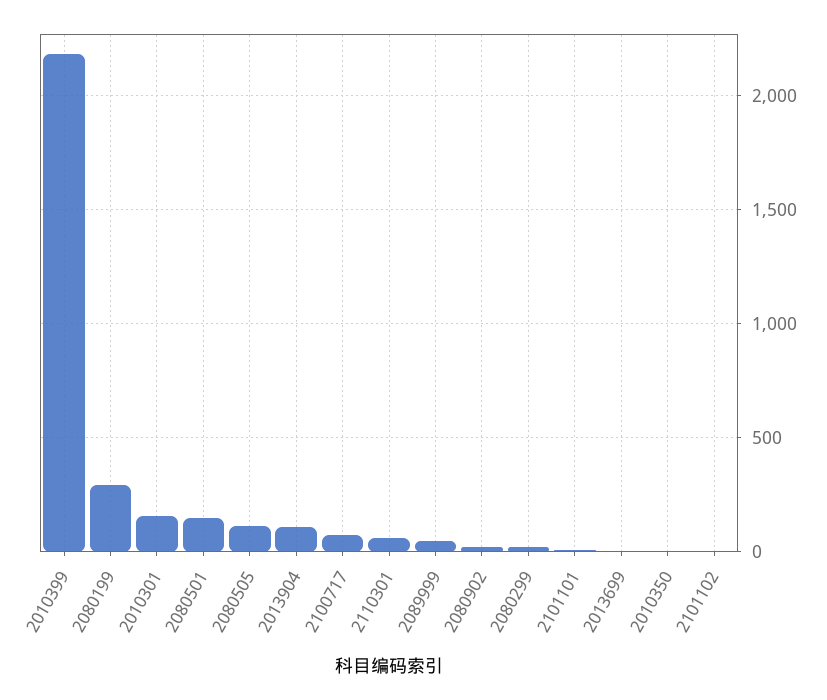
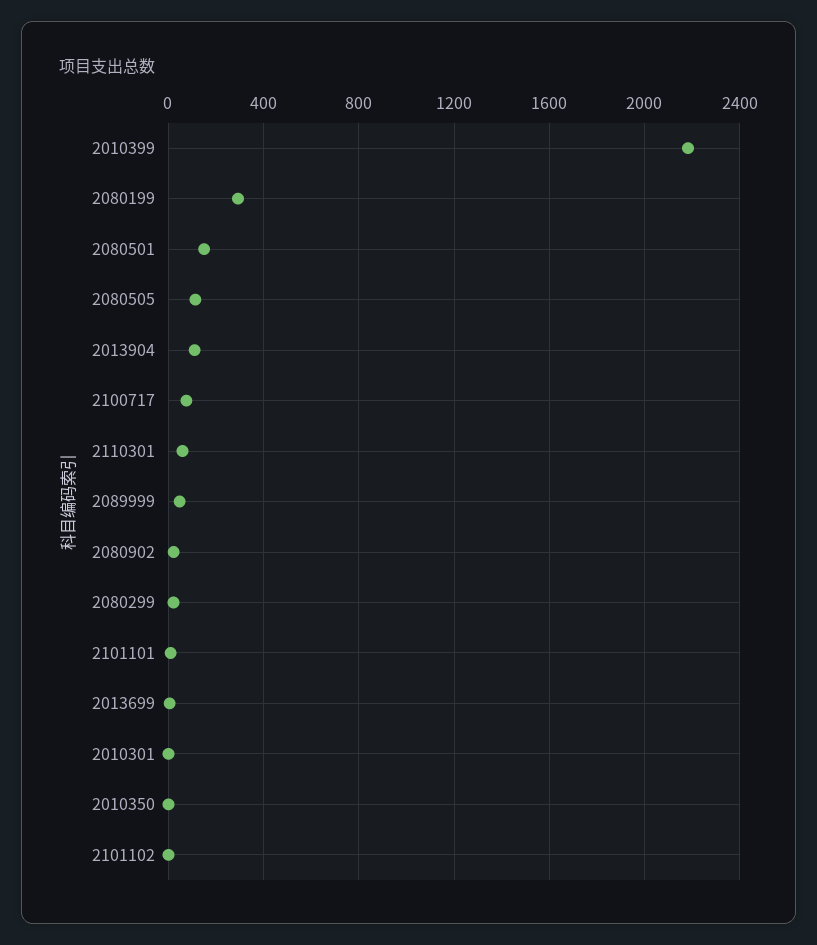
  {
    "2010399": 2200,
    "2080199": 300,
-   "2010301": 150,
+   "2010301": 0,
    "2080501": 150,
    "2080505": 100,
    "2013904": 100,
    "2100717": 100,
    "2110301": 50,
    "2089999": 50,
    "2080902": 0,
    "2080299": 0,
    "2101101": 0,
    "2013699": 0,
    "2010350": 0,
    "2101102": 0
  }

